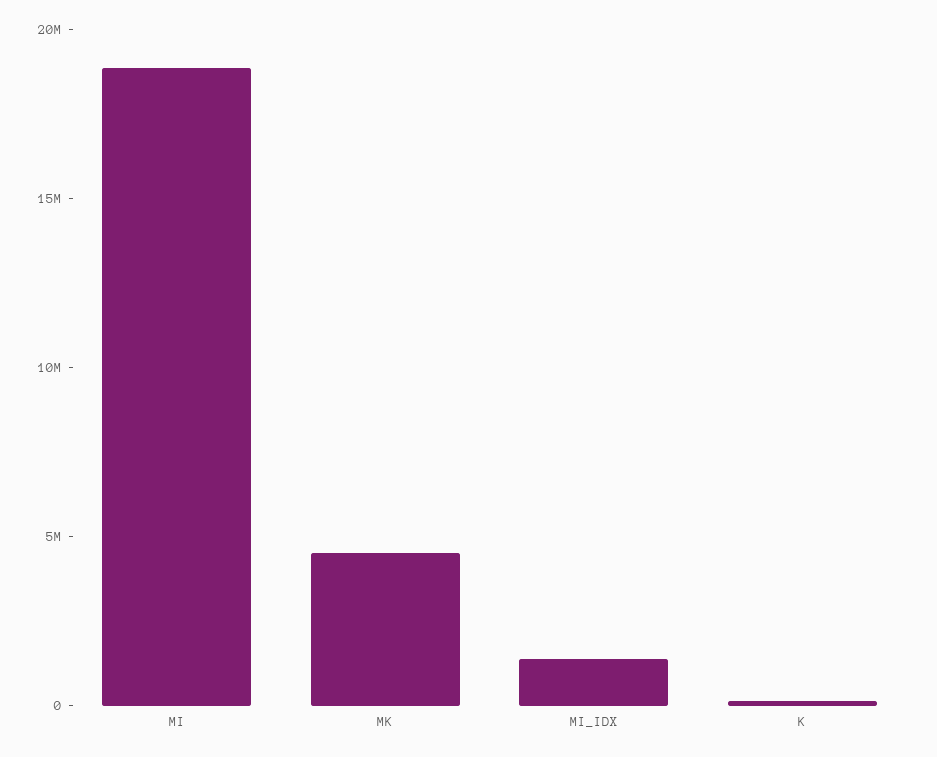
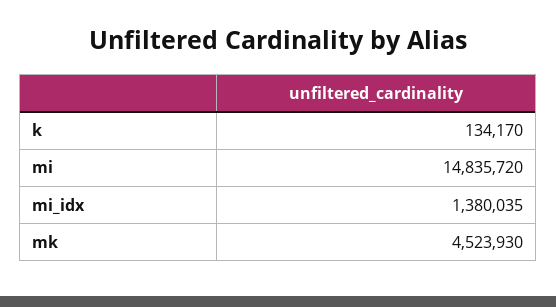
  {
-   "MI": 19000000,
+   "MI": 14835720,
    "MK": 4523930,
    "MI_IDX": 1380035,
    "K": 134170
  }

